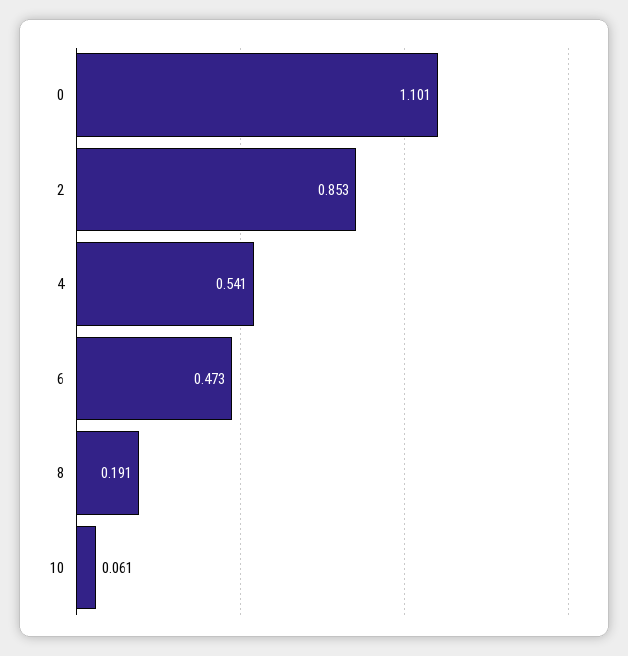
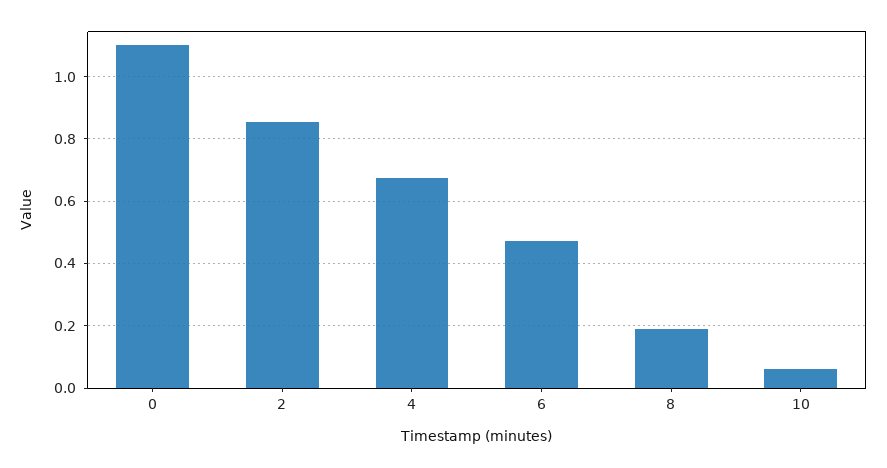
  {
    "0": 1.101,
    "2": 0.853,
-   "4": 0.541,
+   "4": 0.68,
    "6": 0.473,
    "8": 0.191,
    "10": 0.061
  }

